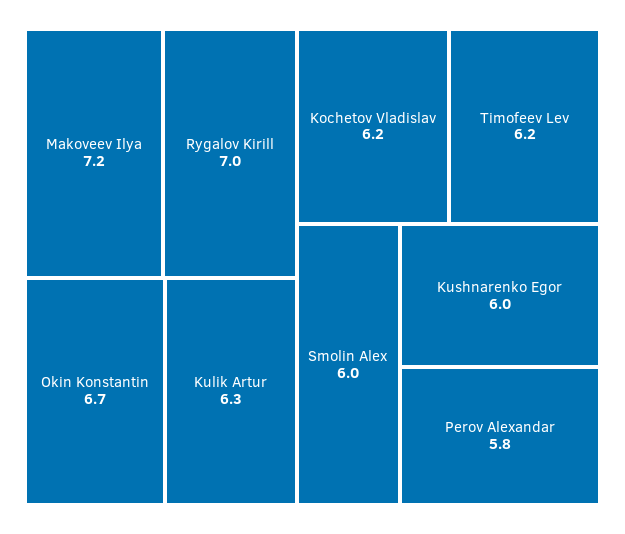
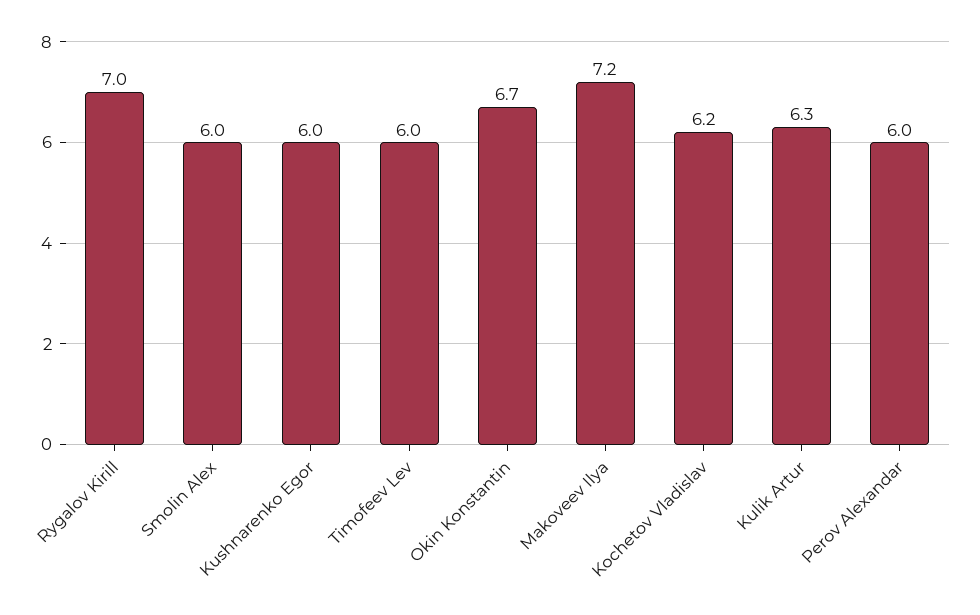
  {
    "Makoveev Ilya": 7.2,
    "Rygalov Kirill": 7,
    "Okin Konstantin": 6.7,
    "Kulik Artur": 6.3,
    "Kochetov Vladislav": 6.2,
-   "Timofeev Lev": 6.2,
+   "Timofeev Lev": 6,
    "Smolin Alex": 6,
    "Kushnarenko Egor": 6,
-   "Perov Alexandar": 5.8
+   "Perov Alexandar": 6
  }

